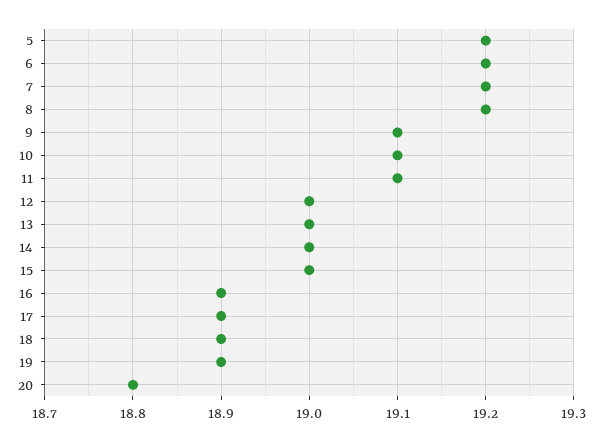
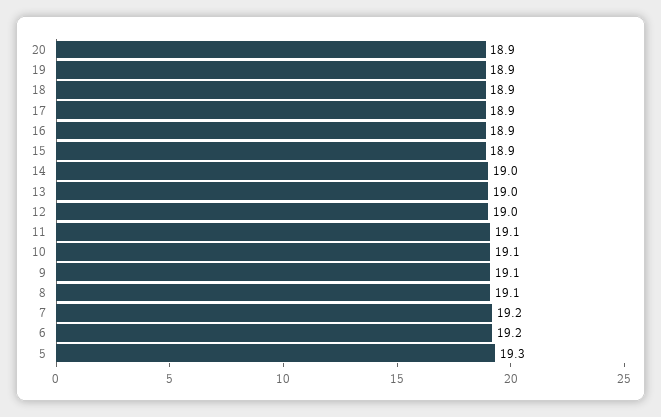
  {
-   "5": 19.2,
+   "5": 19.3,
    "6": 19.2,
    "7": 19.2,
-   "8": 19.2,
+   "8": 19.1,
    "9": 19.1,
    "10": 19.1,
    "11": 19.1,
    "12": 19,
    "13": 19,
    "14": 19,
-   "15": 19,
+   "15": 18.9,
    "16": 18.9,
    "17": 18.9,
    "18": 18.9,
    "19": 18.9,
-   "20": 18.8
+   "20": 18.9
  }

